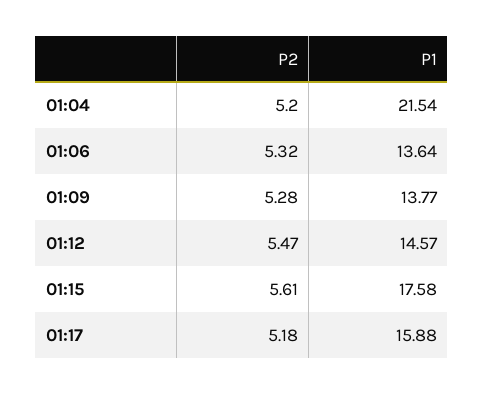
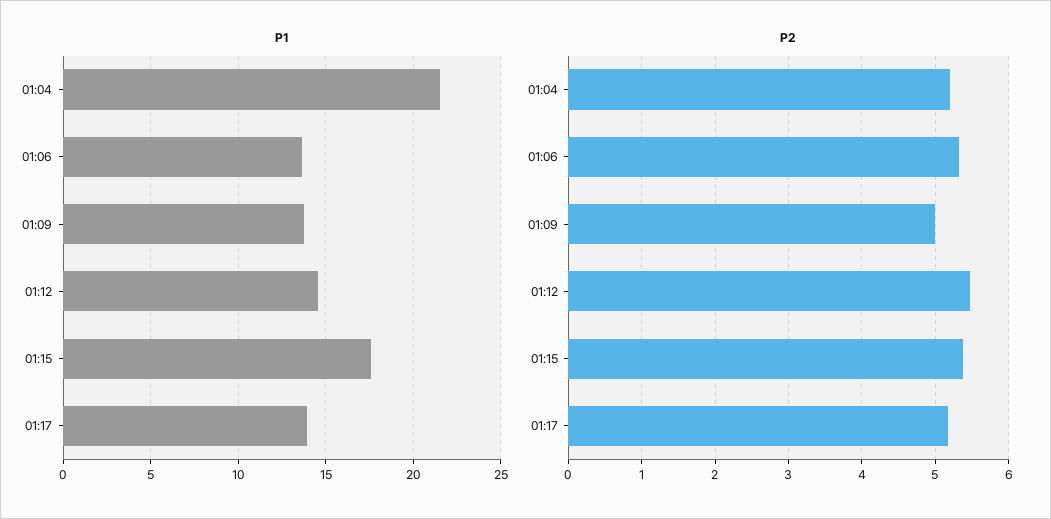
  {
    "P2": {
      "01:04": 5.2,
      "01:06": 5.32,
-     "01:09": 5.28,
+     "01:09": 5,
      "01:12": 5.47,
-     "01:15": 5.61,
+     "01:15": 5.4,
      "01:17": 5.18
    },
    "P1": {
      "01:04": 21.54,
      "01:06": 13.64,
      "01:09": 13.77,
      "01:12": 14.57,
      "01:15": 17.58,
-     "01:17": 15.88
+     "01:17": 14
    }
  }

